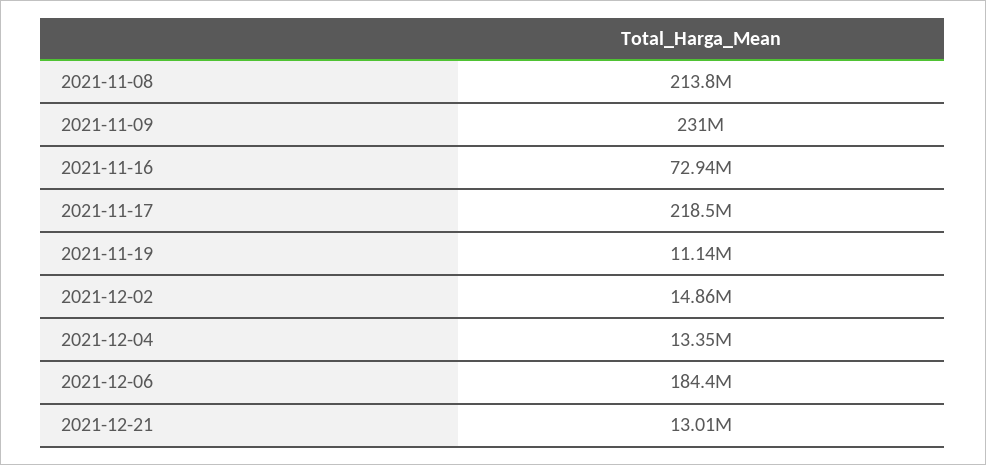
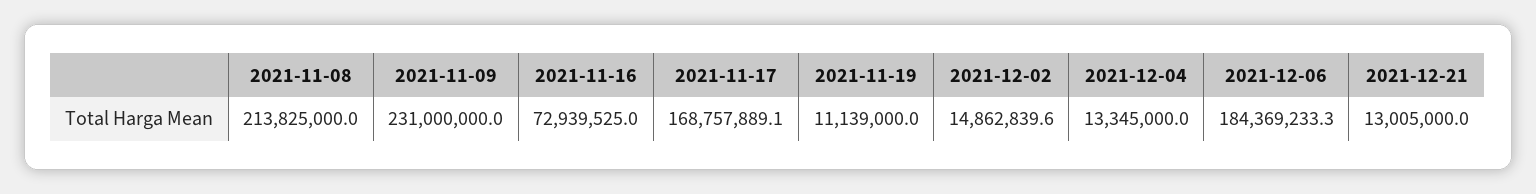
  {
    "2021-11-08": 213825000,
    "2021-11-09": 231000000,
    "2021-11-16": 72939525,
-   "2021-11-17": 218500000,
+   "2021-11-17": 168757889.1,
    "2021-11-19": 11139000,
    "2021-12-02": 14862839.6,
    "2021-12-04": 13345000,
    "2021-12-06": 184369233.3,
    "2021-12-21": 13005000
  }

